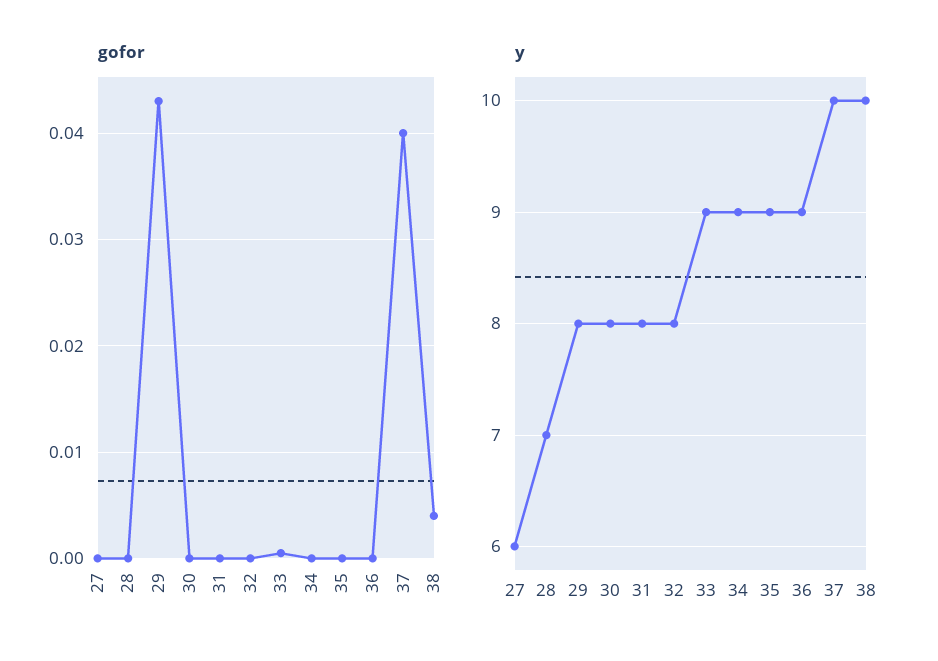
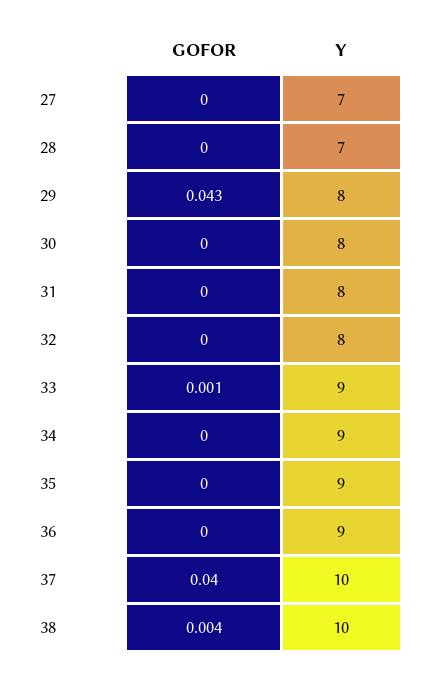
  {
    "gofor": {
      "27": 0,
      "28": 0,
      "29": 0.043,
      "30": 0,
      "31": 0,
      "32": 0,
      "33": 0.001,
      "34": 0,
      "35": 0,
      "36": 0,
      "37": 0.04,
      "38": 0.004
    },
    "y": {
-     "27": 6,
+     "27": 7,
      "28": 7,
      "29": 8,
      "30": 8,
      "31": 8,
      "32": 8,
      "33": 9,
      "34": 9,
      "35": 9,
      "36": 9,
      "37": 10,
      "38": 10
    }
  }

